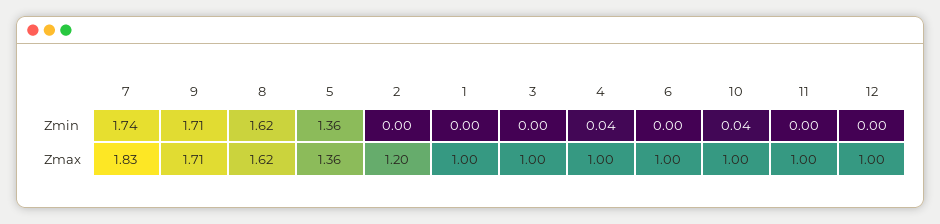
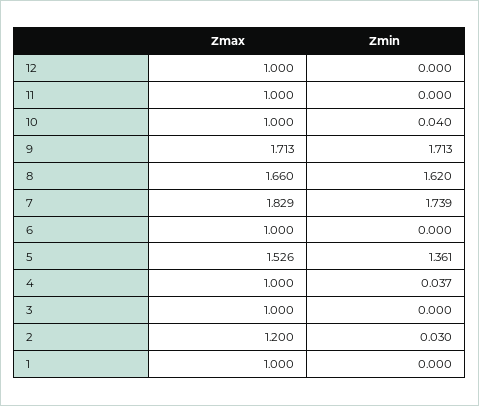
  {
    "7": {
      "Zmin": 1.739,
      "Zmax": 1.829
    },
    "9": {
      "Zmin": 1.713,
      "Zmax": 1.713
    },
    "8": {
      "Zmin": 1.62,
-     "Zmax": 1.62
+     "Zmax": 1.66
    },
    "5": {
      "Zmin": 1.361,
-     "Zmax": 1.36
+     "Zmax": 1.526
    },
    "2": {
-     "Zmin": 0,
+     "Zmin": 0.03,
      "Zmax": 1.2
    },
    "1": {
      "Zmin": 0,
      "Zmax": 1
    },
    "3": {
      "Zmin": 0,
      "Zmax": 1
    },
    "4": {
      "Zmin": 0.037,
      "Zmax": 1
    },
    "6": {
      "Zmin": 0,
      "Zmax": 1
    },
    "10": {
      "Zmin": 0.04,
      "Zmax": 1
    },
    "11": {
      "Zmin": 0,
      "Zmax": 1
    },
    "12": {
      "Zmin": 0,
      "Zmax": 1
    }
  }

